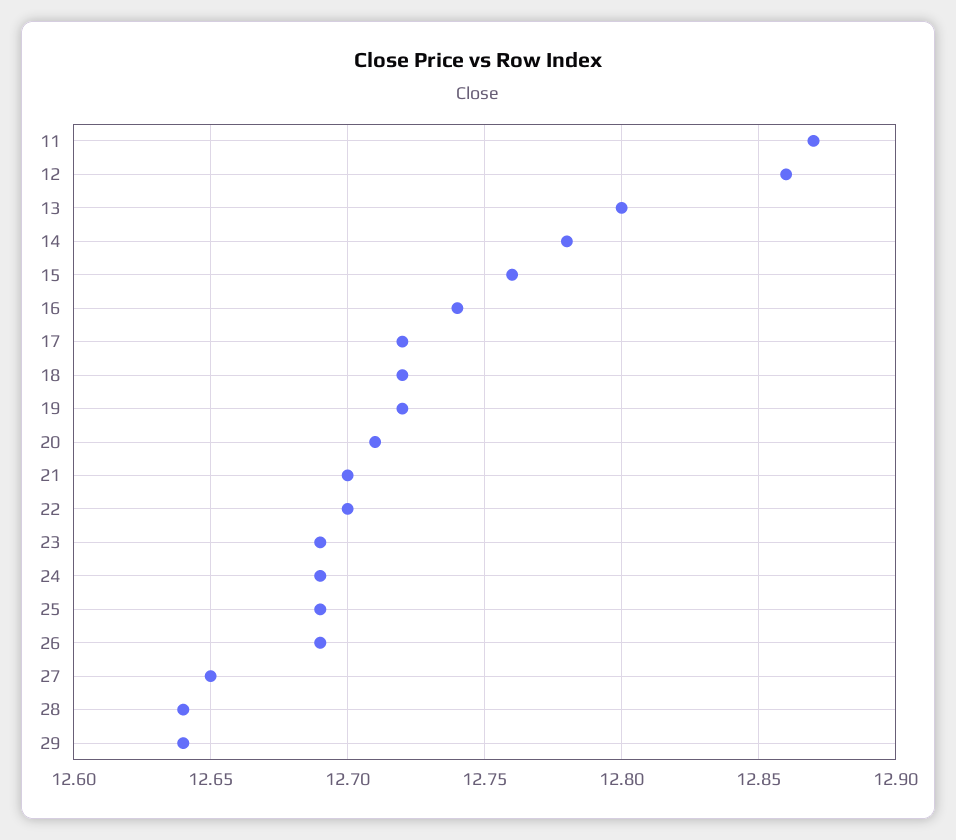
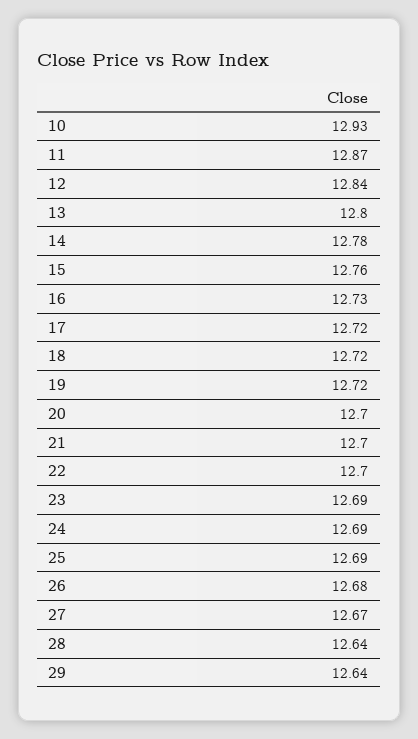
  {
    "11": 12.87,
-   "12": 12.86,
+   "12": 12.84,
    "13": 12.8,
    "14": 12.78,
    "15": 12.76,
-   "16": 12.74,
+   "16": 12.73,
    "17": 12.72,
    "18": 12.72,
    "19": 12.72,
-   "20": 12.71,
+   "20": 12.7,
    "21": 12.7,
    "22": 12.7,
    "23": 12.69,
    "24": 12.69,
    "25": 12.69,
-   "26": 12.69,
+   "26": 12.68,
-   "27": 12.65,
+   "27": 12.67,
    "28": 12.64,
-   "29": 12.64
+   "29": 12.64,
+   "10": 12.93
  }

